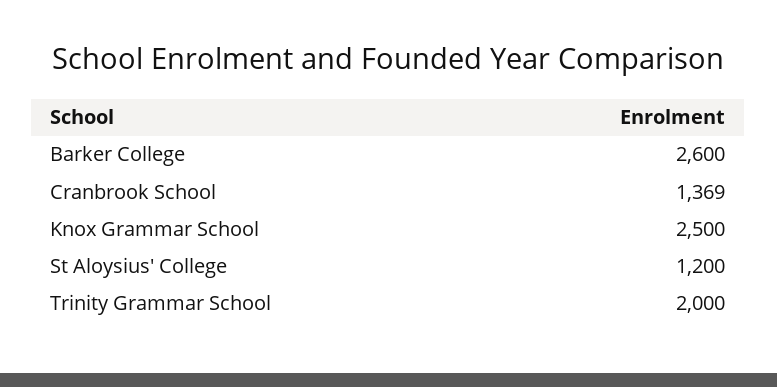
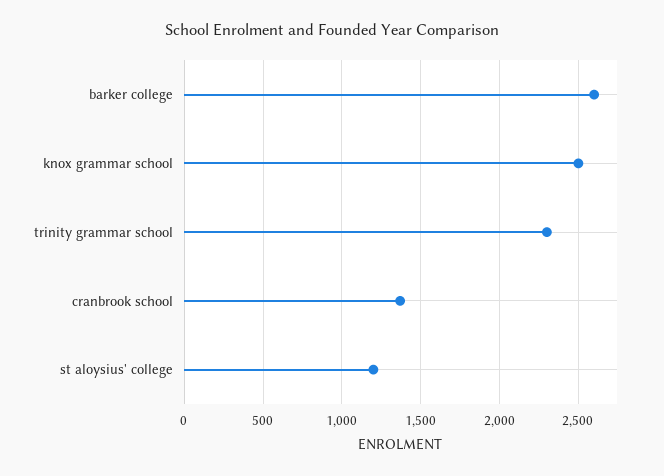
  {
    "Barker College": 2600,
    "Cranbrook School": 1369,
    "Knox Grammar School": 2500,
    "St Aloysius' College": 1200,
-   "Trinity Grammar School": 2000
+   "Trinity Grammar School": 2300
  }

